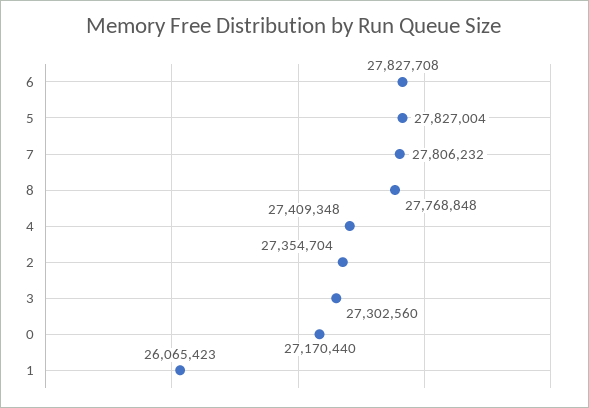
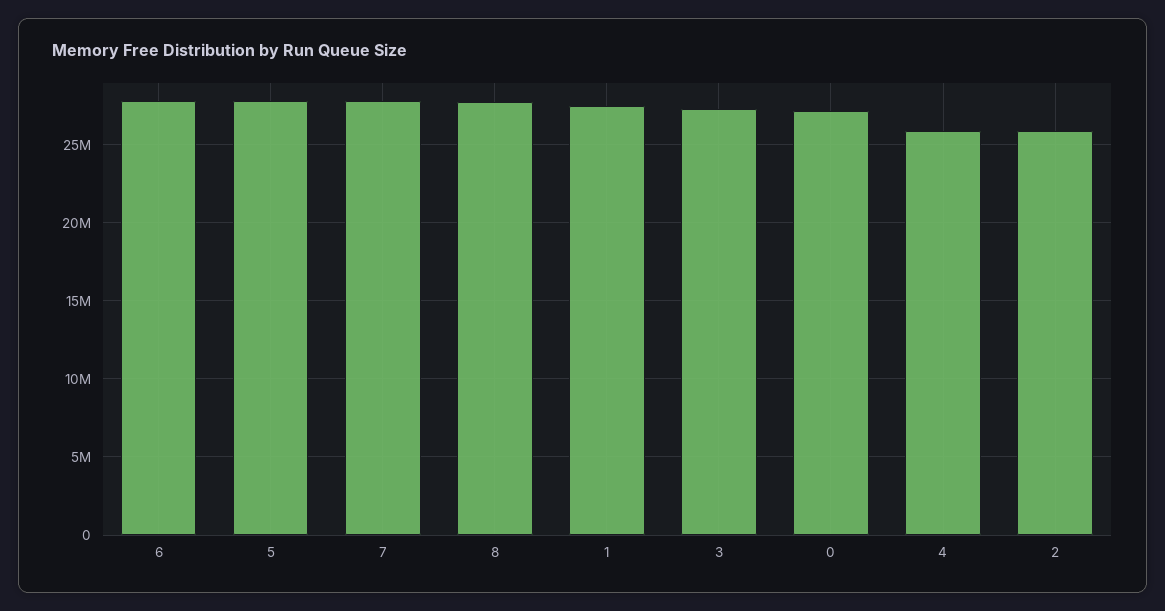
  {
    "6": 27827708,
    "5": 27827004,
    "7": 27806232,
    "8": 27768848,
-   "4": 27409348,
+   "4": 26000000,
-   "2": 27354704,
+   "2": 26000000,
    "3": 27302560,
    "0": 27170440,
-   "1": 26065423
+   "1": 27500000
  }

